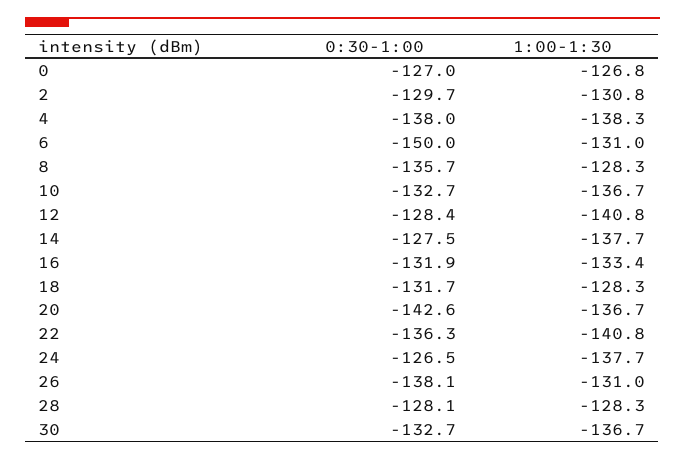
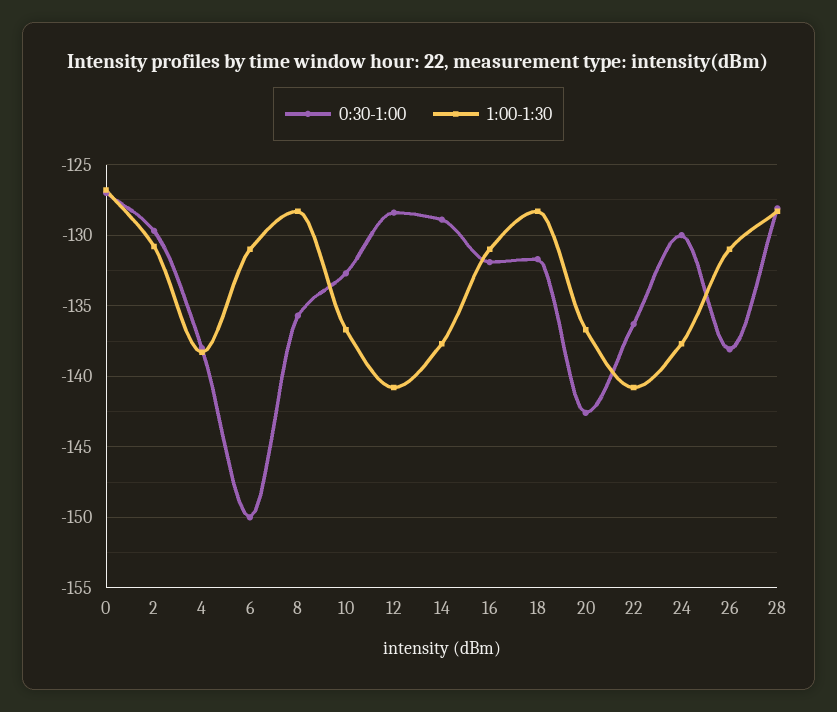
  {
    "0:30-1:00": {
      "0": -127,
      "2": -129.7,
      "4": -138,
      "6": -150,
      "8": -135.7,
      "10": -132.7,
      "12": -128.4,
-     "14": -127.5,
+     "14": -129,
      "16": -131.9,
      "18": -131.7,
      "20": -142.6,
      "22": -136.3,
-     "24": -126.5,
+     "24": -130,
      "26": -138.1,
-     "28": -128.1,
+     "28": -128.1
-     "30": -132.7
    },
    "1:00-1:30": {
      "0": -126.8,
      "2": -130.8,
      "4": -138.3,
      "6": -131,
      "8": -128.3,
      "10": -136.7,
      "12": -140.8,
      "14": -137.7,
-     "16": -133.4,
+     "16": -131,
      "18": -128.3,
      "20": -136.7,
      "22": -140.8,
      "24": -137.7,
      "26": -131,
-     "28": -128.3,
+     "28": -128.3
-     "30": -136.7
    }
  }

